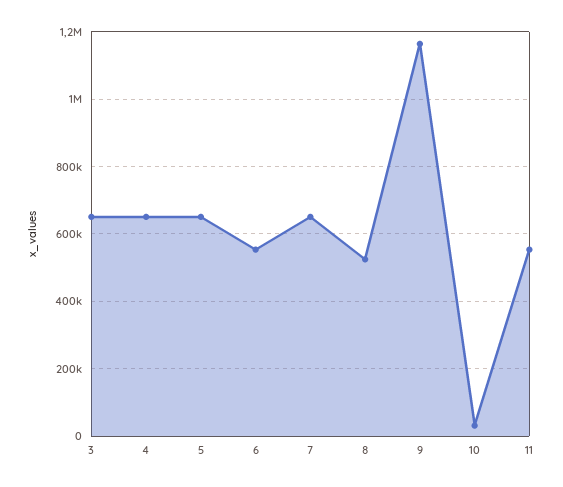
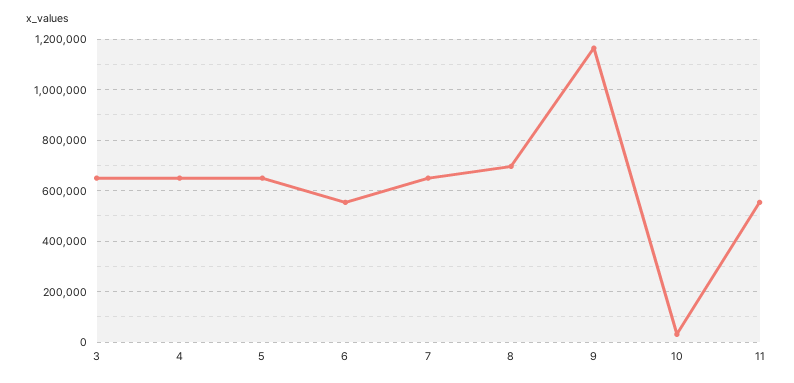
  {
    "3": 660000,
    "4": 660000,
    "5": 660000,
    "6": 560000,
    "7": 660000,
-   "8": 520000,
+   "8": 700000,
    "9": 1160000,
    "10": 40000,
    "11": 560000
  }

